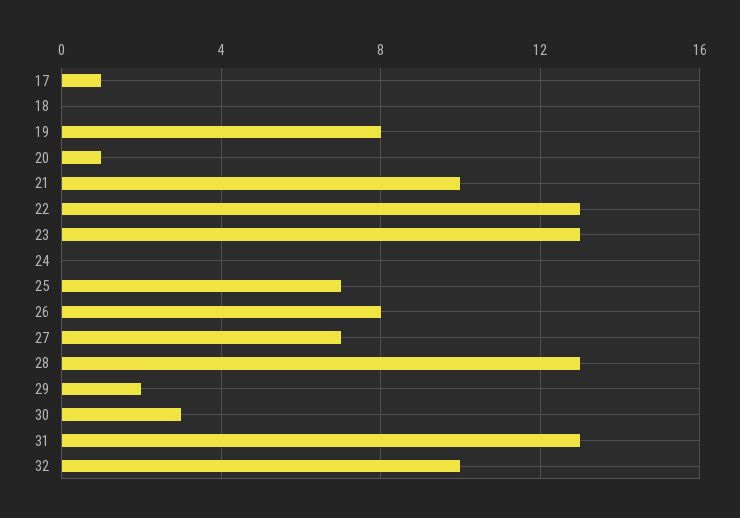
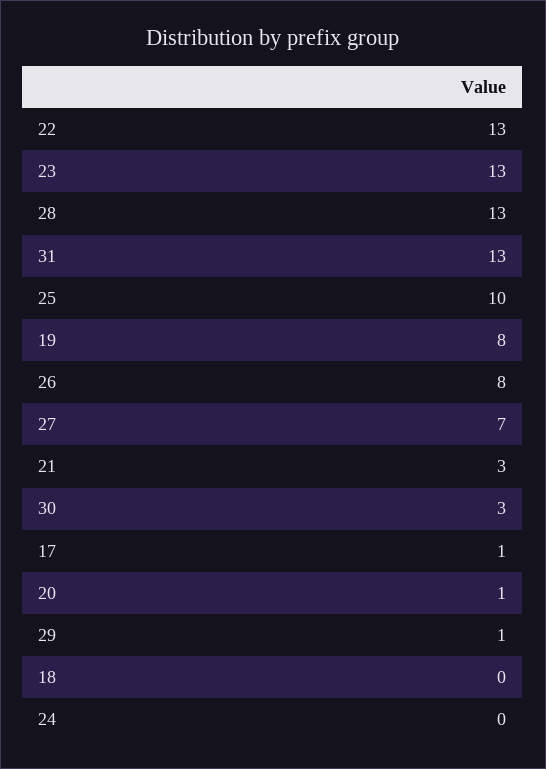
  {
    "17": 1,
    "18": 0,
    "19": 8,
    "20": 1,
-   "21": 10,
+   "21": 3,
    "22": 13,
    "23": 13,
    "24": 0,
-   "25": 7,
+   "25": 10,
    "26": 8,
    "27": 7,
    "28": 13,
-   "29": 2,
+   "29": 1,
    "30": 3,
-   "31": 13,
+   "31": 13
-   "32": 10
  }

